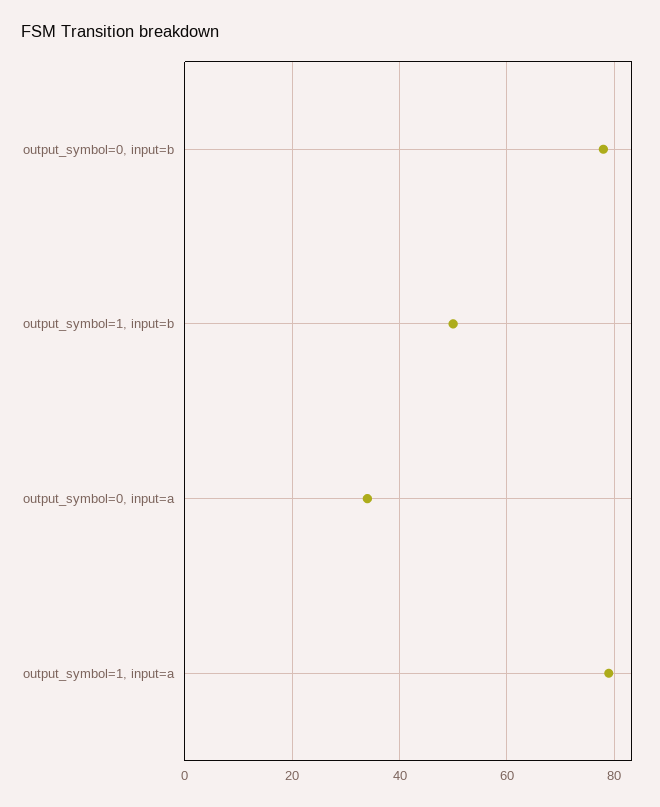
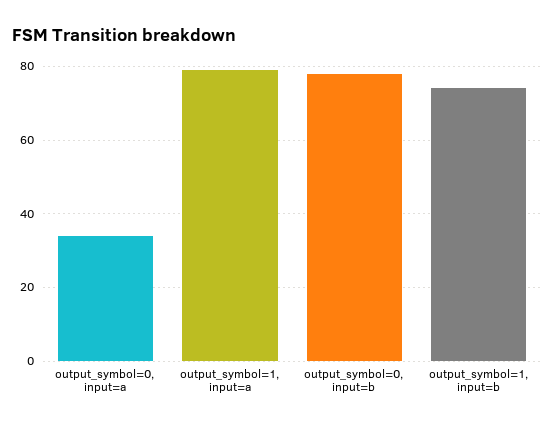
  {
    "output_symbol=0, input=b": 80,
-   "output_symbol=1, input=b": 50,
+   "output_symbol=1, input=b": 75,
    "output_symbol=0, input=a": 35,
    "output_symbol=1, input=a": 80
  }

